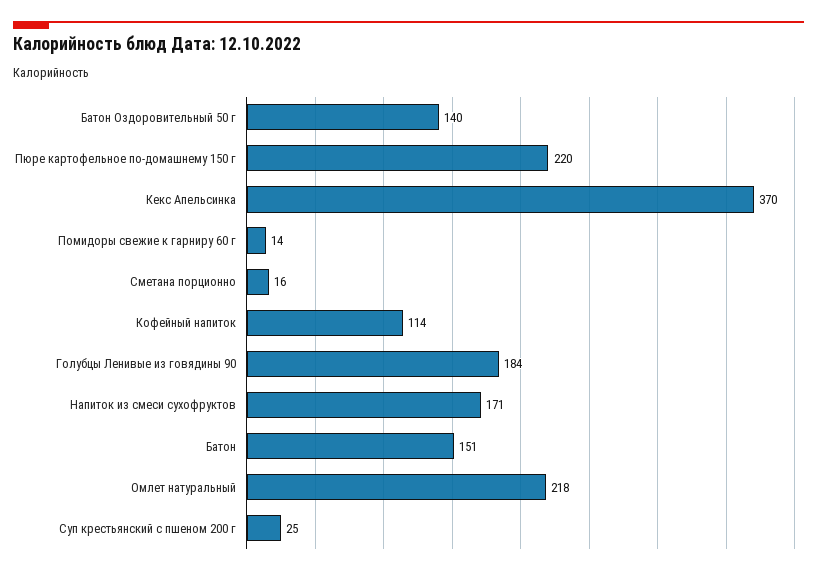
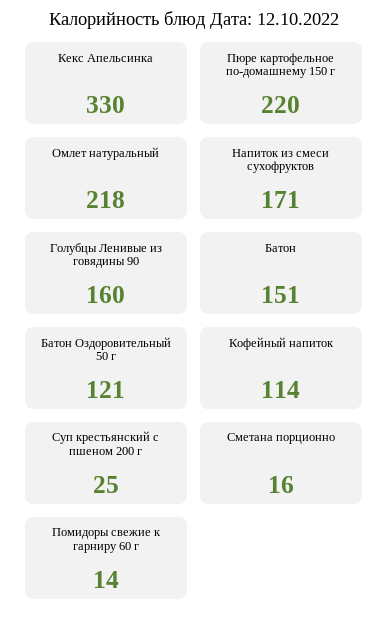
  {
-   "Батон Оздоровительный 50 г": 140,
+   "Батон Оздоровительный 50 г": 121,
    "Пюре картофельное по-домашнему 150 г": 220,
-   "Кекс Апельсинка": 370,
+   "Кекс Апельсинка": 330,
    "Помидоры свежие к гарниру 60 г": 14,
    "Сметана порционно": 16,
    "Кофейный напиток": 114,
-   "Голубцы Ленивые из говядины 90": 184,
+   "Голубцы Ленивые из говядины 90": 160,
    "Напиток из смеси сухофруктов": 171,
    "Батон": 151,
    "Омлет натуральный": 218,
    "Суп крестьянский с пшеном 200 г": 25
  }

